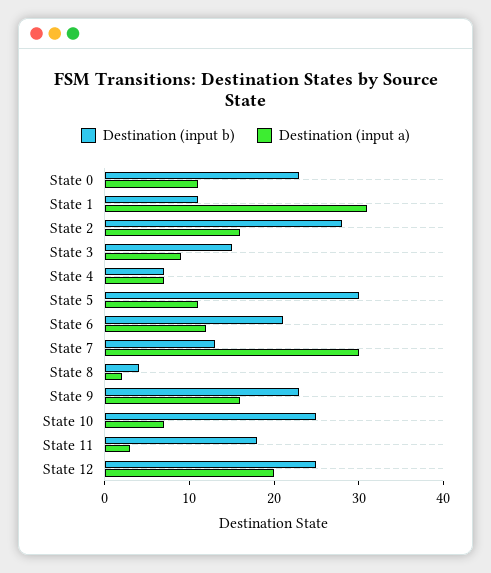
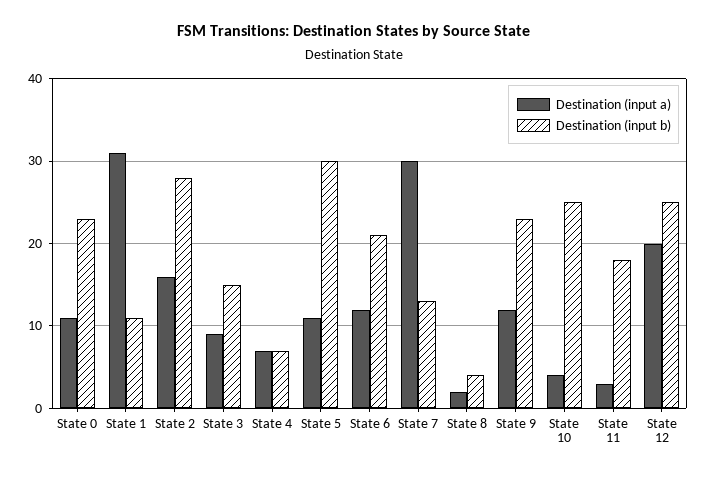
  {
    "Destination (input b)": {
      "State 0": 23,
      "State 1": 11,
      "State 2": 28,
      "State 3": 15,
      "State 4": 7,
      "State 5": 30,
      "State 6": 21,
      "State 7": 13,
      "State 8": 4,
      "State 9": 23,
      "State 10": 25,
      "State 11": 18,
      "State 12": 25
    },
    "Destination (input a)": {
      "State 0": 11,
      "State 1": 31,
      "State 2": 16,
      "State 3": 9,
      "State 4": 7,
      "State 5": 11,
      "State 6": 12,
      "State 7": 30,
      "State 8": 2,
-     "State 9": 16,
+     "State 9": 12,
-     "State 10": 7,
+     "State 10": 4,
      "State 11": 3,
      "State 12": 20
    }
  }

